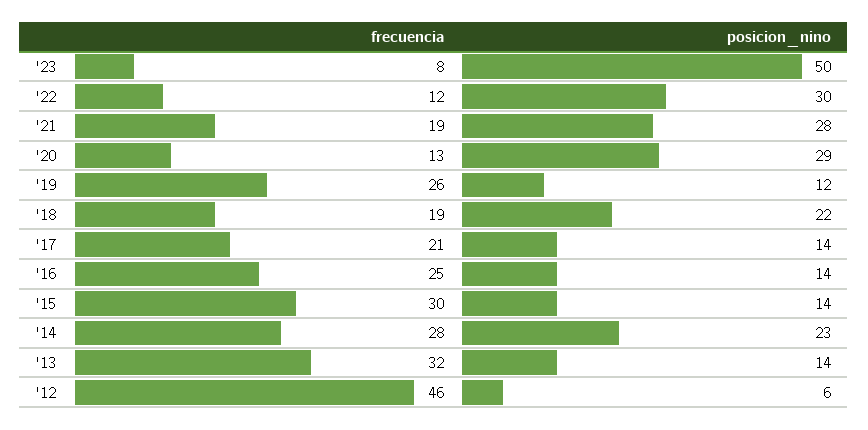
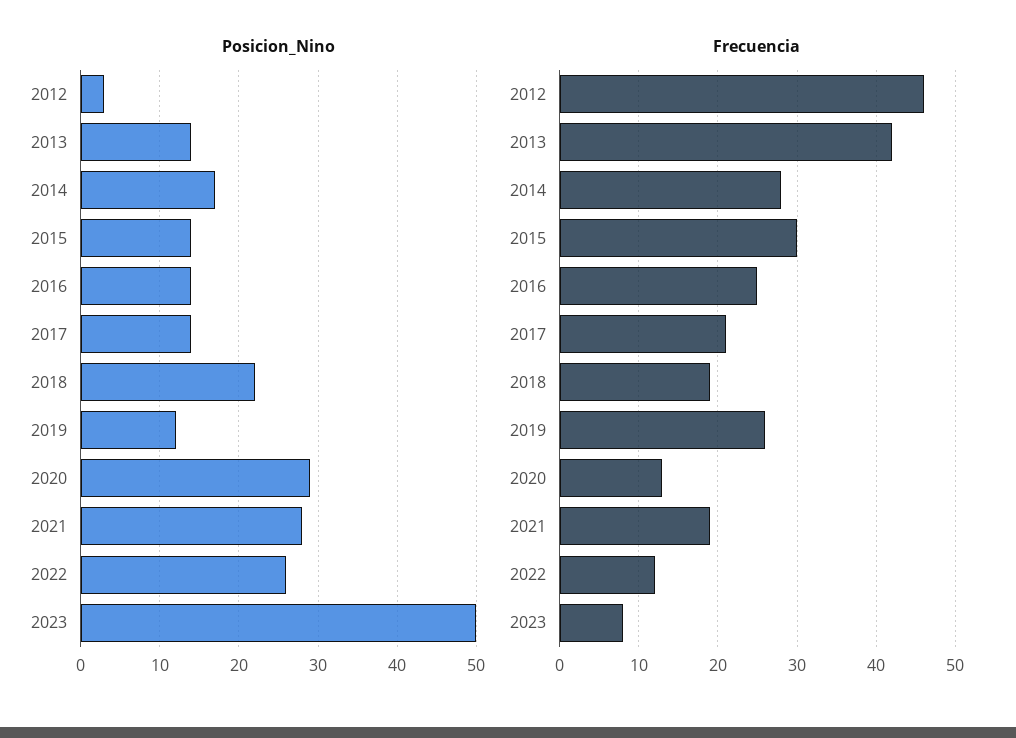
  {
    "frecuencia": {
      "'23": 8,
      "'22": 12,
      "'21": 19,
      "'20": 13,
      "'19": 26,
      "'18": 19,
      "'17": 21,
      "'16": 25,
      "'15": 30,
      "'14": 28,
-     "'13": 32,
+     "'13": 42,
      "'12": 46
    },
    "posicion_nino": {
      "'23": 50,
-     "'22": 30,
+     "'22": 26,
      "'21": 28,
      "'20": 29,
      "'19": 12,
      "'18": 22,
      "'17": 14,
      "'16": 14,
      "'15": 14,
-     "'14": 23,
+     "'14": 17,
      "'13": 14,
-     "'12": 6
+     "'12": 3
    }
  }

